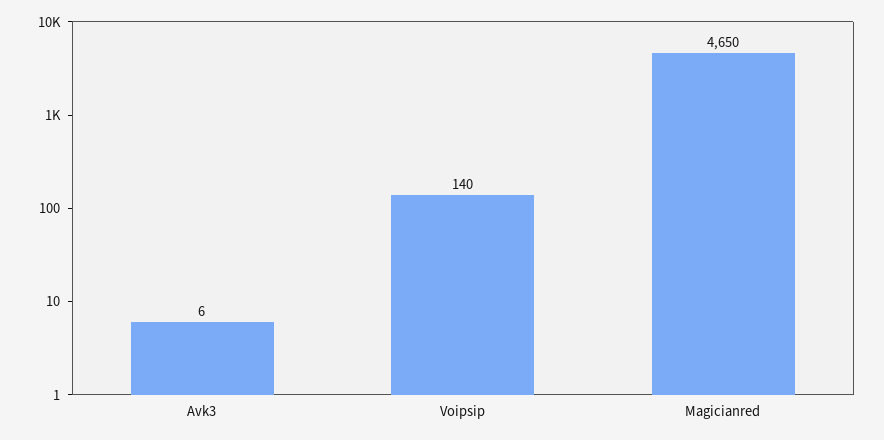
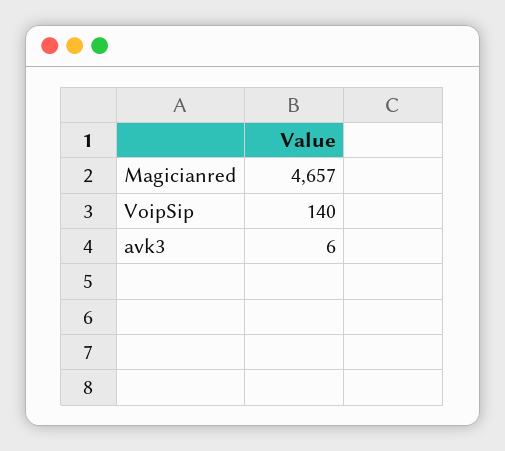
  {
    "Avk3": 6,
    "Voipsip": 140,
-   "Magicianred": 4650
+   "Magicianred": 4657
  }

